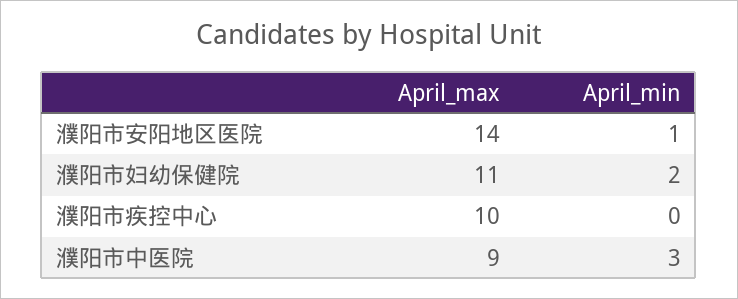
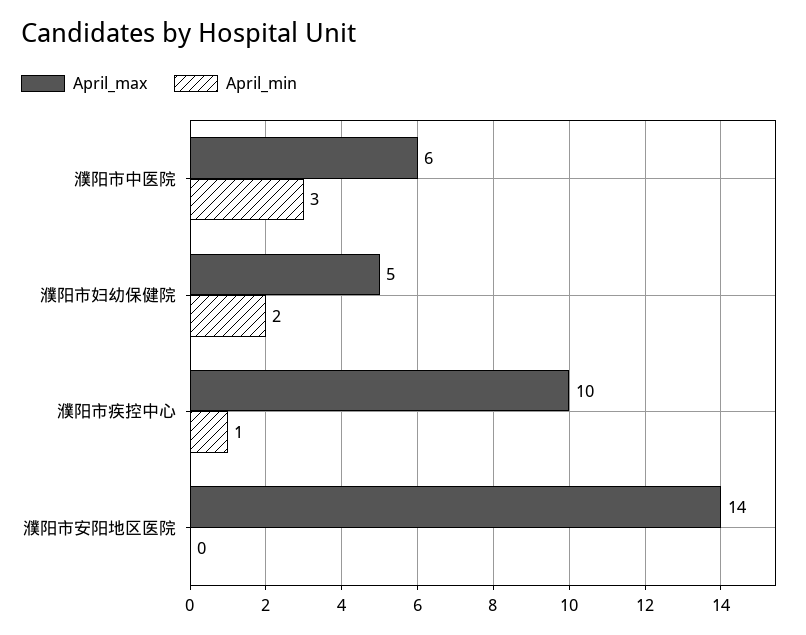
  {
    "April_max": {
      "濮阳市安阳地区医院": 14,
-     "濮阳市妇幼保健院": 11,
+     "濮阳市妇幼保健院": 5,
      "濮阳市疾控中心": 10,
-     "濮阳市中医院": 9
+     "濮阳市中医院": 6
    },
    "April_min": {
-     "濮阳市安阳地区医院": 1,
+     "濮阳市安阳地区医院": 0,
      "濮阳市妇幼保健院": 2,
-     "濮阳市疾控中心": 0,
+     "濮阳市疾控中心": 1,
      "濮阳市中医院": 3
    }
  }

